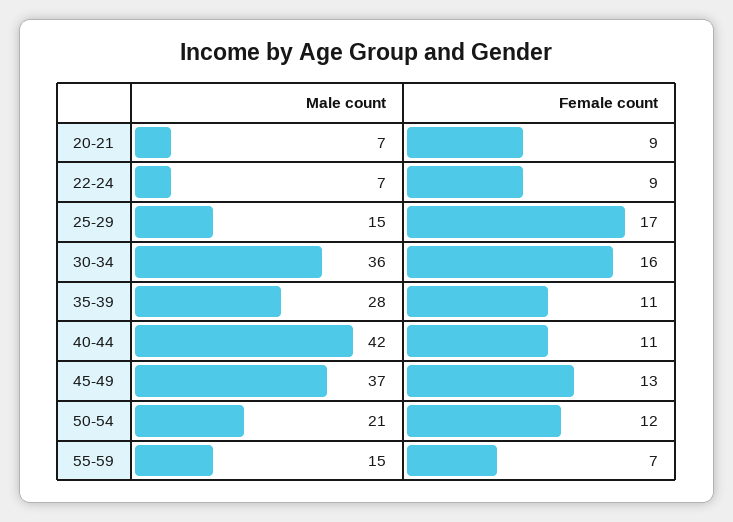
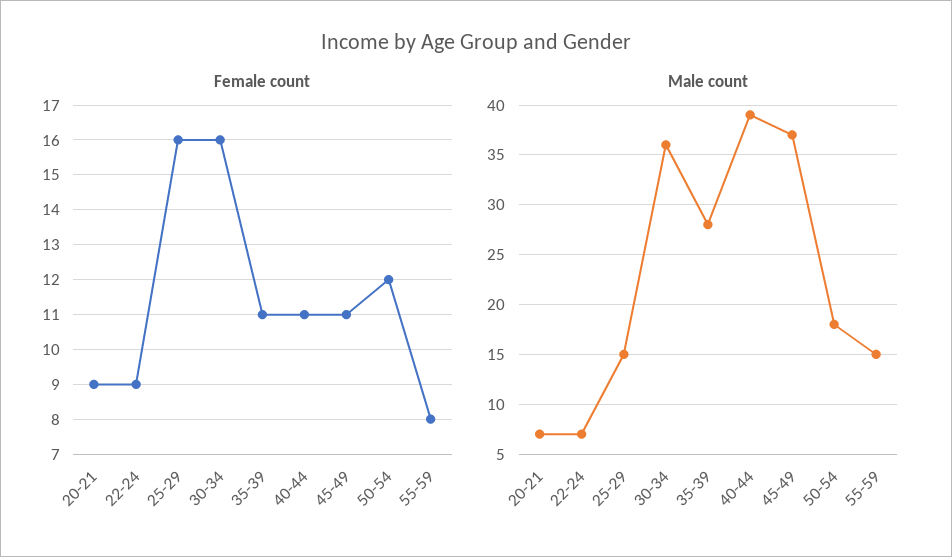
  {
    "Male count": {
      "20-21": 7,
      "22-24": 7,
      "25-29": 15,
      "30-34": 36,
      "35-39": 28,
-     "40-44": 42,
+     "40-44": 39,
      "45-49": 37,
-     "50-54": 21,
+     "50-54": 18,
      "55-59": 15
    },
    "Female count": {
      "20-21": 9,
      "22-24": 9,
-     "25-29": 17,
+     "25-29": 16,
      "30-34": 16,
      "35-39": 11,
      "40-44": 11,
-     "45-49": 13,
+     "45-49": 11,
      "50-54": 12,
-     "55-59": 7
+     "55-59": 8
    }
  }

